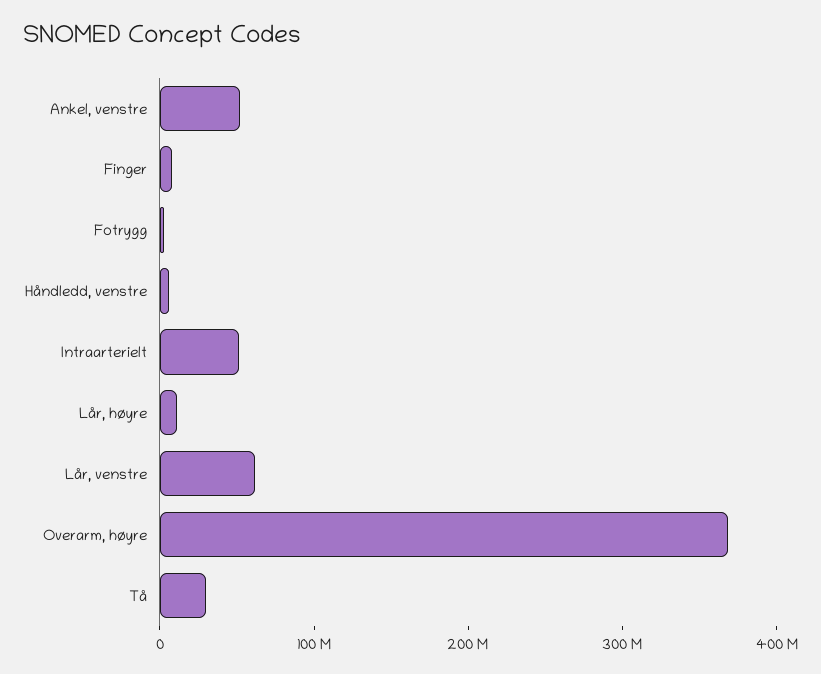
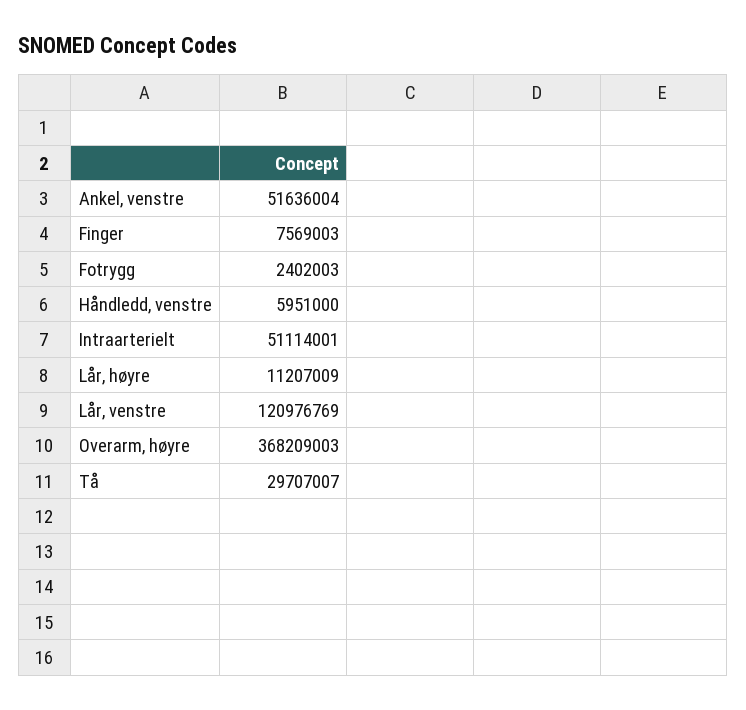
  {
    "Ankel, venstre": 51636004,
    "Finger": 7569003,
    "Fotrygg": 2402003,
    "Håndledd, venstre": 5951000,
    "Intraarterielt": 51114001,
    "Lår, høyre": 11207009,
-   "Lår, venstre": 60000000,
+   "Lår, venstre": 120976769,
    "Overarm, høyre": 368209003,
    "Tå": 29707007
  }

